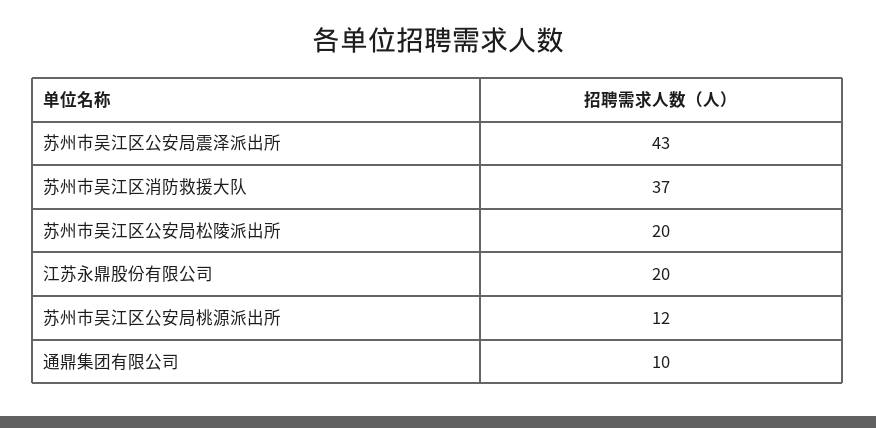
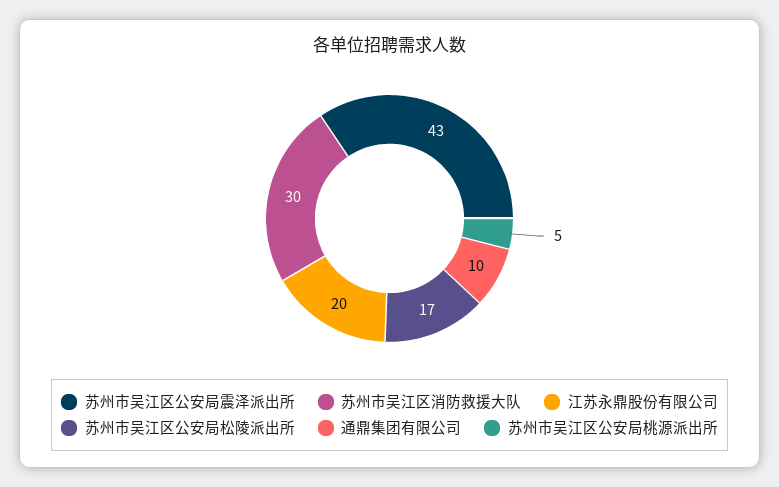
  {
    "苏州市吴江区公安局震泽派出所": 43,
-   "苏州市吴江区消防救援大队": 37,
+   "苏州市吴江区消防救援大队": 30,
-   "苏州市吴江区公安局松陵派出所": 20,
+   "苏州市吴江区公安局松陵派出所": 17,
    "江苏永鼎股份有限公司": 20,
-   "苏州市吴江区公安局桃源派出所": 12,
+   "苏州市吴江区公安局桃源派出所": 5,
    "通鼎集团有限公司": 10
  }

